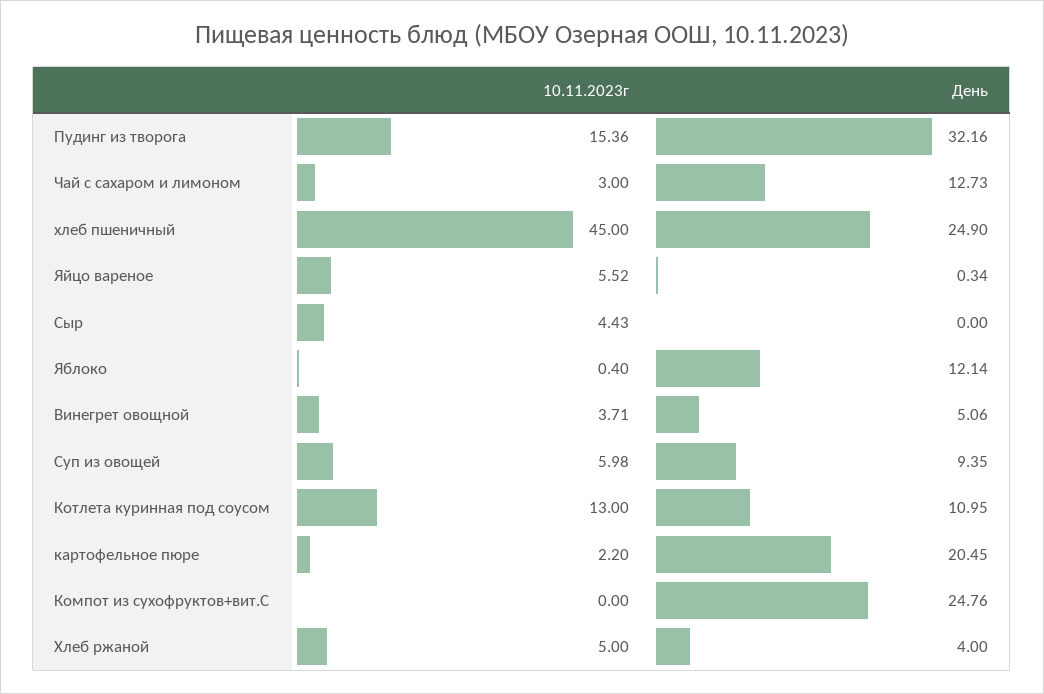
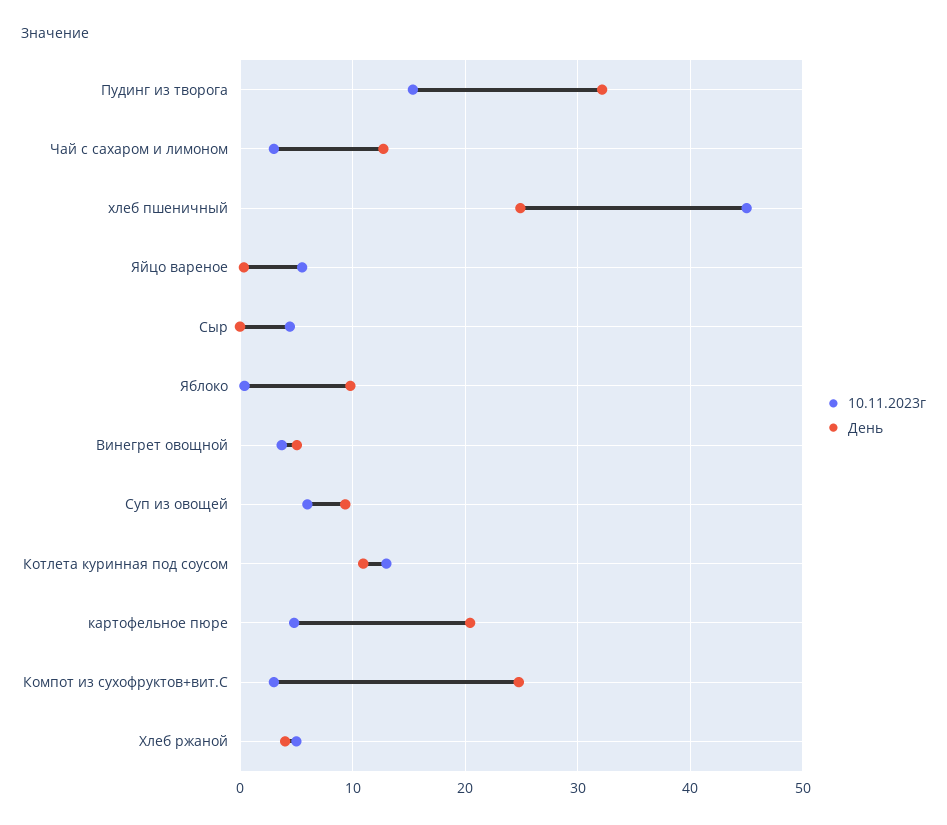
  {
    "10.11.2023г": {
      "Пудинг из творога": 15.36,
      "Чай с сахаром и лимоном": 3,
      "хлеб пшеничный": 45,
      "Яйцо вареное": 5.52,
      "Сыр": 4.43,
      "Яблоко": 0.4,
      "Винегрет овощной": 3.71,
      "Суп из овощей": 5.98,
      "Котлета куринная под соусом": 13,
-     "картофельное пюре": 2.2,
+     "картофельное пюре": 5,
-     "Компот из сухофруктов+вит.С": 0,
+     "Компот из сухофруктов+вит.С": 3,
      "Хлеб ржаной": 5
    },
    "День": {
      "Пудинг из творога": 32.16,
      "Чай с сахаром и лимоном": 12.73,
      "хлеб пшеничный": 24.9,
      "Яйцо вареное": 0.34,
      "Сыр": 0,
-     "Яблоко": 12.14,
+     "Яблоко": 10,
      "Винегрет овощной": 5.06,
      "Суп из овощей": 9.35,
      "Котлета куринная под соусом": 10.95,
      "картофельное пюре": 20.45,
      "Компот из сухофруктов+вит.С": 24.76,
      "Хлеб ржаной": 4
    }
  }

